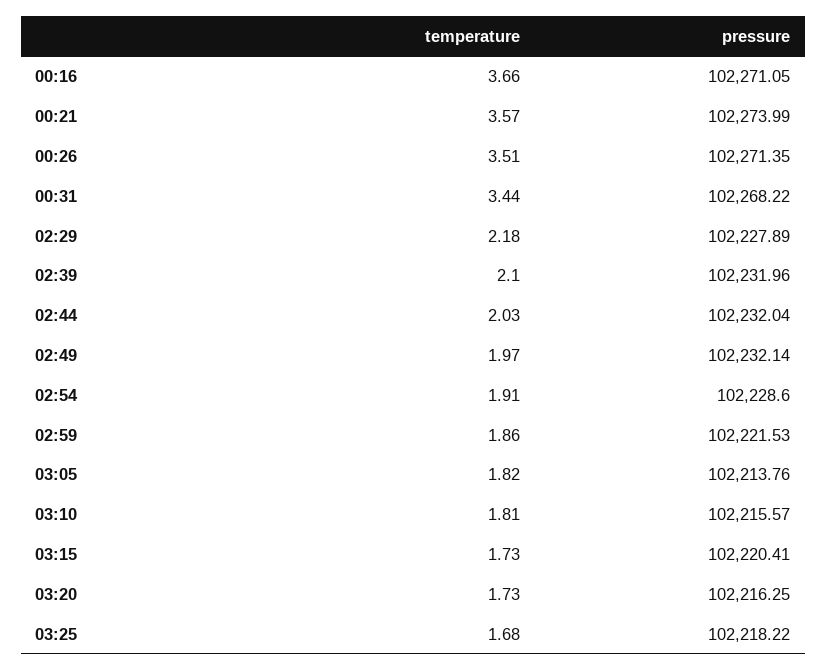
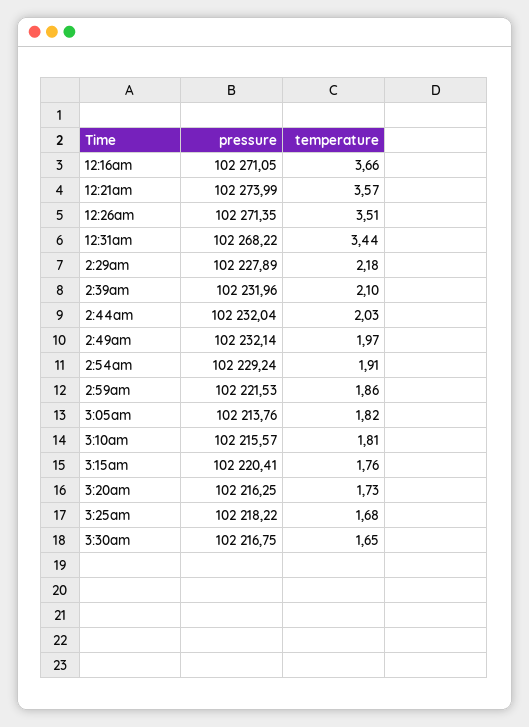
  {
    "temperature": {
      "00:16": 3.66,
      "00:21": 3.57,
      "00:26": 3.51,
      "00:31": 3.44,
      "02:29": 2.18,
      "02:39": 2.1,
      "02:44": 2.03,
      "02:49": 1.97,
      "02:54": 1.91,
      "02:59": 1.86,
      "03:05": 1.82,
      "03:10": 1.81,
-     "03:15": 1.73,
+     "03:15": 1.76,
      "03:20": 1.73,
-     "03:25": 1.68
+     "03:25": 1.68,
+     "3:30am": 1.65
    },
    "pressure": {
      "00:16": 102271.05,
      "00:21": 102273.99,
      "00:26": 102271.35,
      "00:31": 102268.22,
      "02:29": 102227.89,
      "02:39": 102231.96,
      "02:44": 102232.04,
      "02:49": 102232.14,
-     "02:54": 102228.6,
+     "02:54": 102229.24,
      "02:59": 102221.53,
      "03:05": 102213.76,
      "03:10": 102215.57,
      "03:15": 102220.41,
      "03:20": 102216.25,
-     "03:25": 102218.22
+     "03:25": 102218.22,
+     "3:30am": 102216.75
    }
  }

